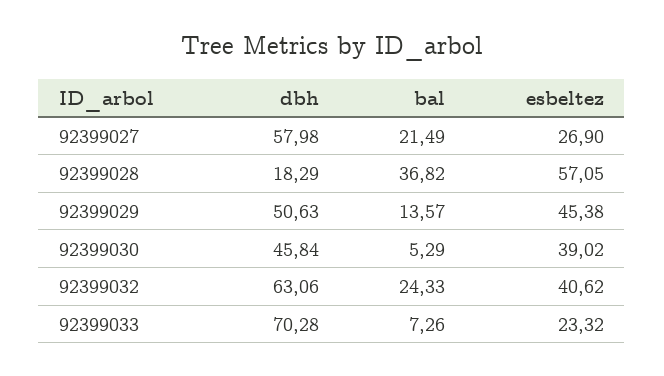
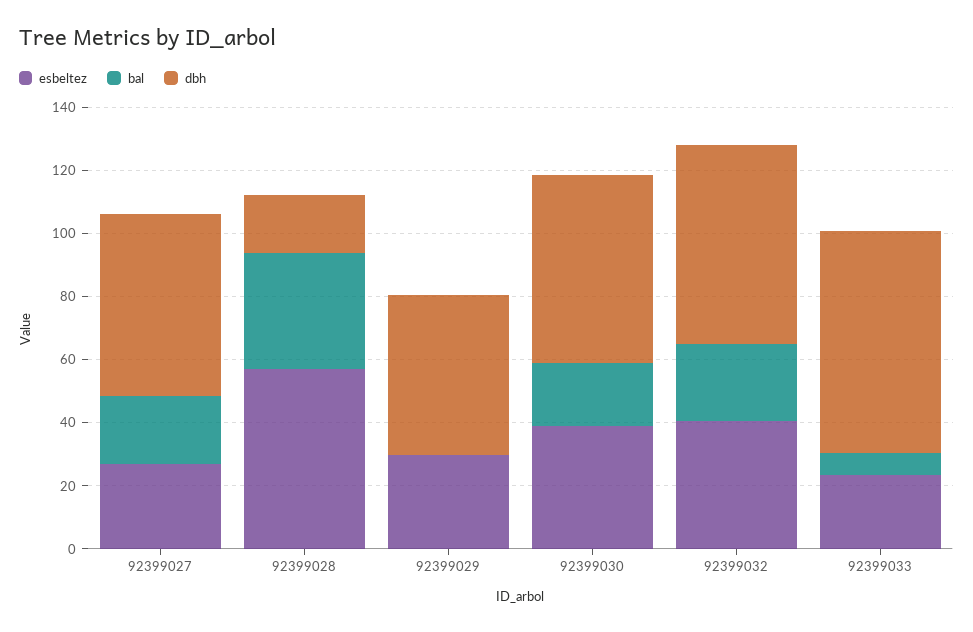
  {
    "dbh": {
      "92399027": 57.98,
      "92399028": 18.29,
      "92399029": 50.63,
-     "92399030": 45.84,
+     "92399030": 60,
      "92399032": 63.06,
      "92399033": 70.28
    },
    "bal": {
      "92399027": 21.49,
      "92399028": 36.82,
-     "92399029": 13.57,
+     "92399029": 0,
-     "92399030": 5.29,
+     "92399030": 20,
      "92399032": 24.33,
      "92399033": 7.26
    },
    "esbeltez": {
      "92399027": 26.9,
      "92399028": 57.05,
-     "92399029": 45.38,
+     "92399029": 30,
      "92399030": 39.02,
      "92399032": 40.62,
      "92399033": 23.32
    }
  }

